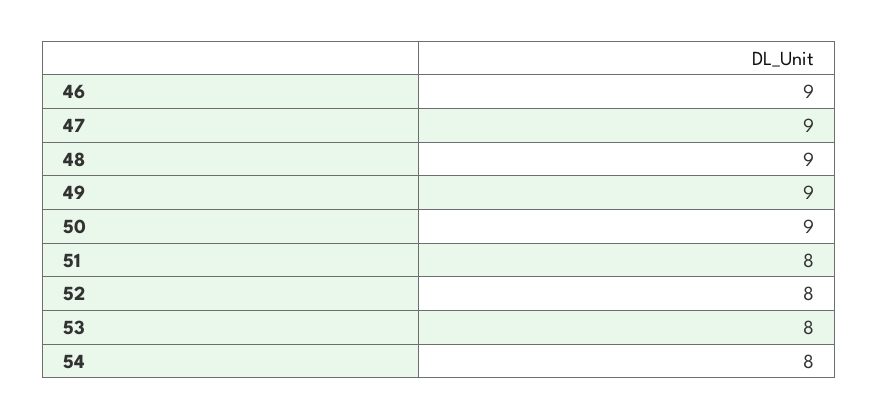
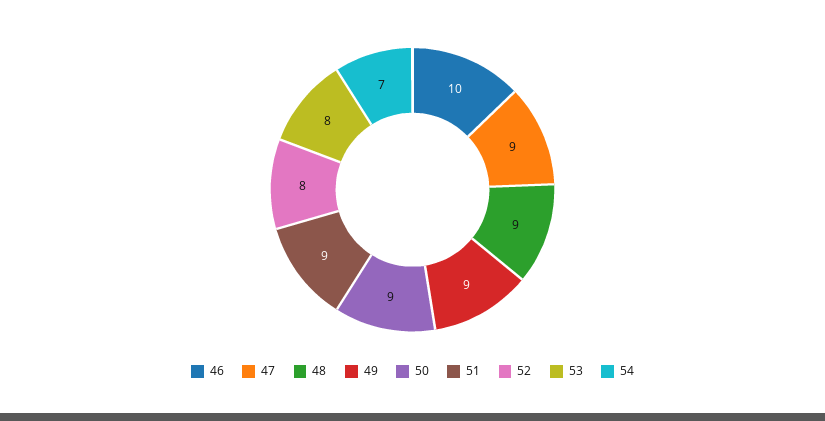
  {
-   "46": 9,
+   "46": 10,
    "47": 9,
    "48": 9,
    "49": 9,
    "50": 9,
-   "51": 8,
+   "51": 9,
    "52": 8,
    "53": 8,
-   "54": 8
+   "54": 7
  }

